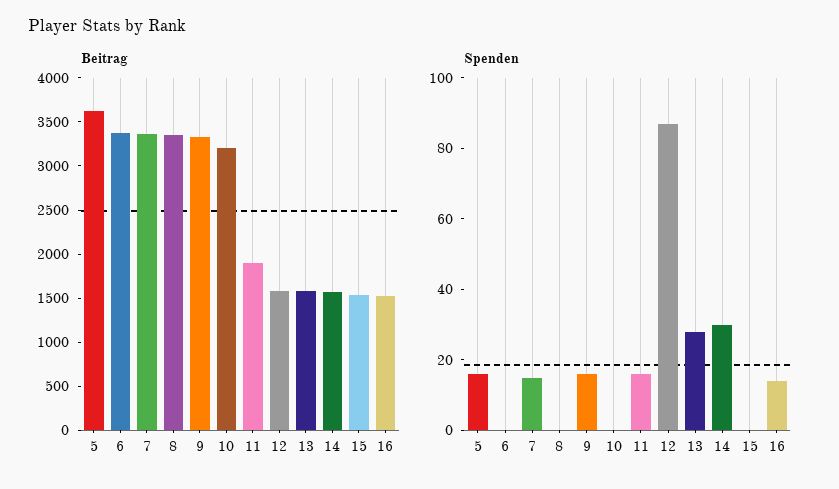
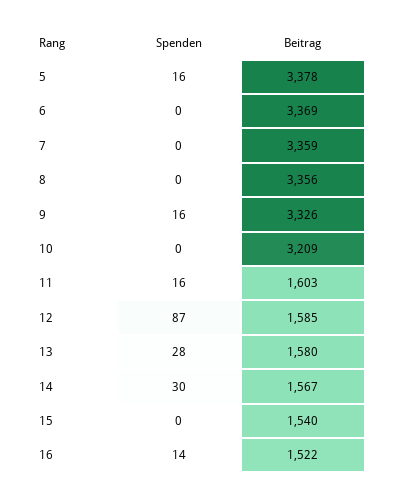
  {
    "Beitrag": {
-     "5": 3600,
+     "5": 3378,
      "6": 3369,
      "7": 3359,
      "8": 3356,
      "9": 3326,
      "10": 3209,
-     "11": 1900,
+     "11": 1603,
      "12": 1585,
      "13": 1580,
      "14": 1567,
      "15": 1540,
      "16": 1522
    },
    "Spenden": {
      "5": 16,
      "6": 0,
-     "7": 15,
+     "7": 0,
      "8": 0,
      "9": 16,
      "10": 0,
      "11": 16,
      "12": 87,
      "13": 28,
      "14": 30,
      "15": 0,
      "16": 14
    }
  }

